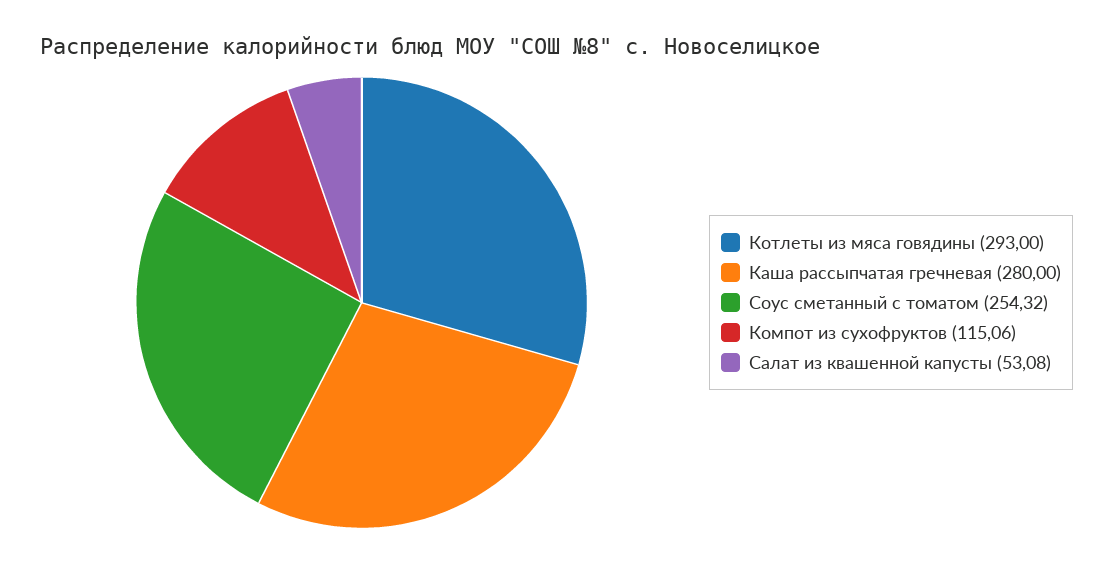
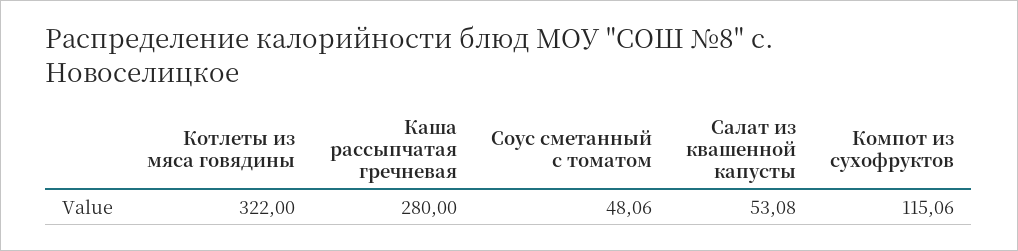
  {
-   "Котлеты из мяса говядины": 293,
+   "Котлеты из мяса говядины": 322,
    "Каша рассыпчатая гречневая": 280,
-   "Соус сметанный с томатом": 254.32,
+   "Соус сметанный с томатом": 48.06,
    "Компот из сухофруктов": 115.06,
    "Салат из квашенной капусты": 53.08
  }

